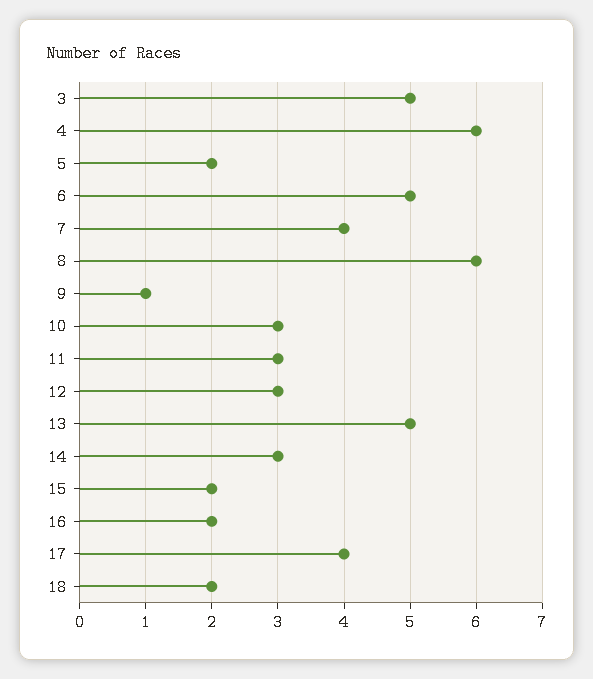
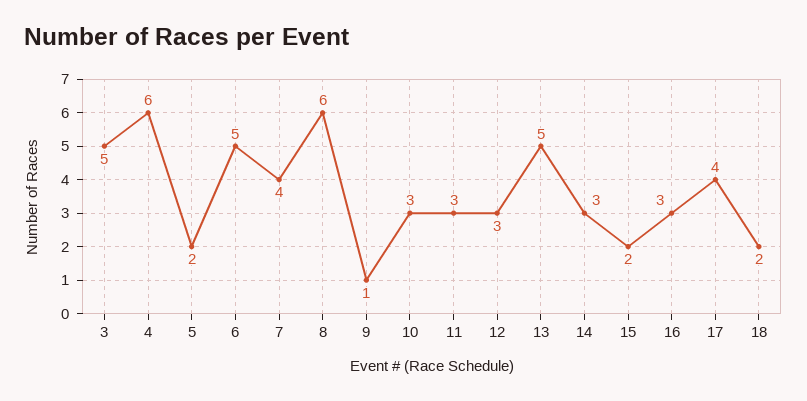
  {
    "3": 5,
    "4": 6,
    "5": 2,
    "6": 5,
    "7": 4,
    "8": 6,
    "9": 1,
    "10": 3,
    "11": 3,
    "12": 3,
    "13": 5,
    "14": 3,
    "15": 2,
-   "16": 2,
+   "16": 3,
    "17": 4,
    "18": 2
  }

